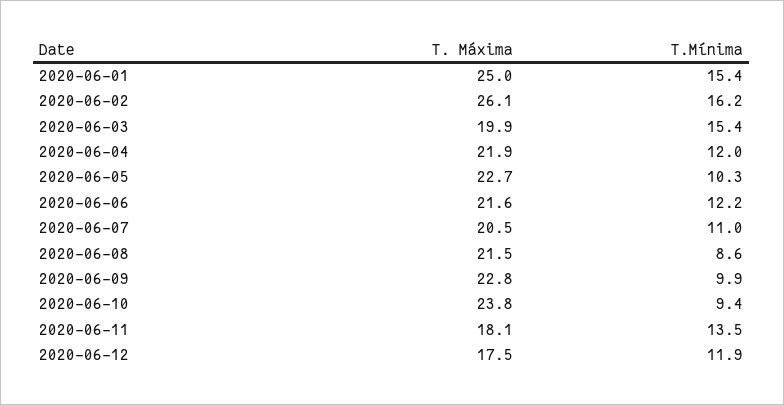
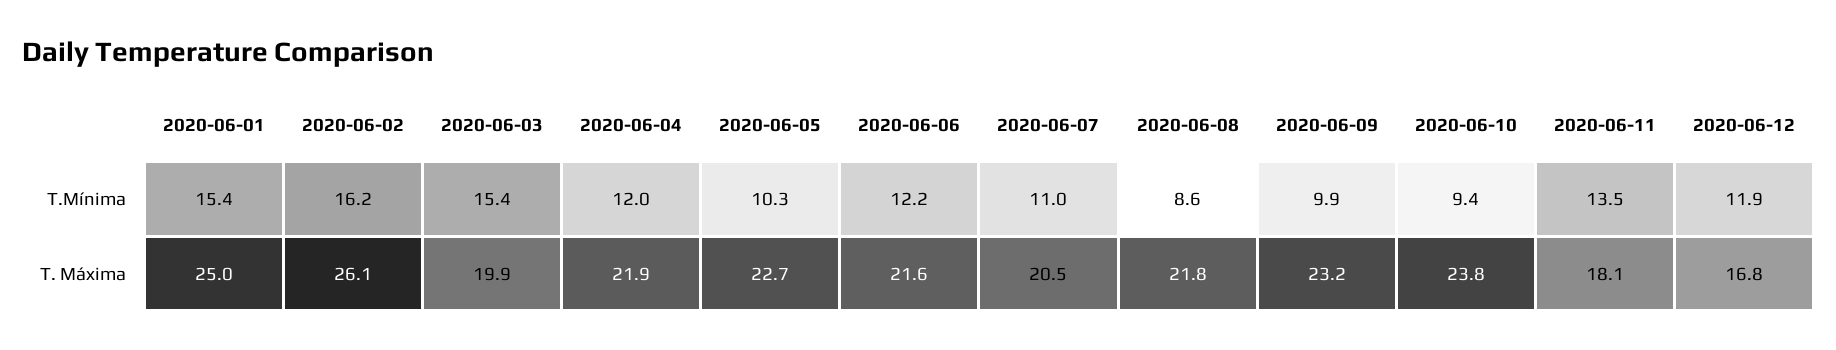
  {
    "T. Máxima": {
      "2020-06-01": 25,
      "2020-06-02": 26.1,
      "2020-06-03": 19.9,
      "2020-06-04": 21.9,
      "2020-06-05": 22.7,
      "2020-06-06": 21.6,
      "2020-06-07": 20.5,
-     "2020-06-08": 21.5,
+     "2020-06-08": 21.8,
-     "2020-06-09": 22.8,
+     "2020-06-09": 23.2,
      "2020-06-10": 23.8,
      "2020-06-11": 18.1,
-     "2020-06-12": 17.5
+     "2020-06-12": 16.8
    },
    "T.Mínima": {
      "2020-06-01": 15.4,
      "2020-06-02": 16.2,
      "2020-06-03": 15.4,
      "2020-06-04": 12,
      "2020-06-05": 10.3,
      "2020-06-06": 12.2,
      "2020-06-07": 11,
      "2020-06-08": 8.6,
      "2020-06-09": 9.9,
      "2020-06-10": 9.4,
      "2020-06-11": 13.5,
      "2020-06-12": 11.9
    }
  }

